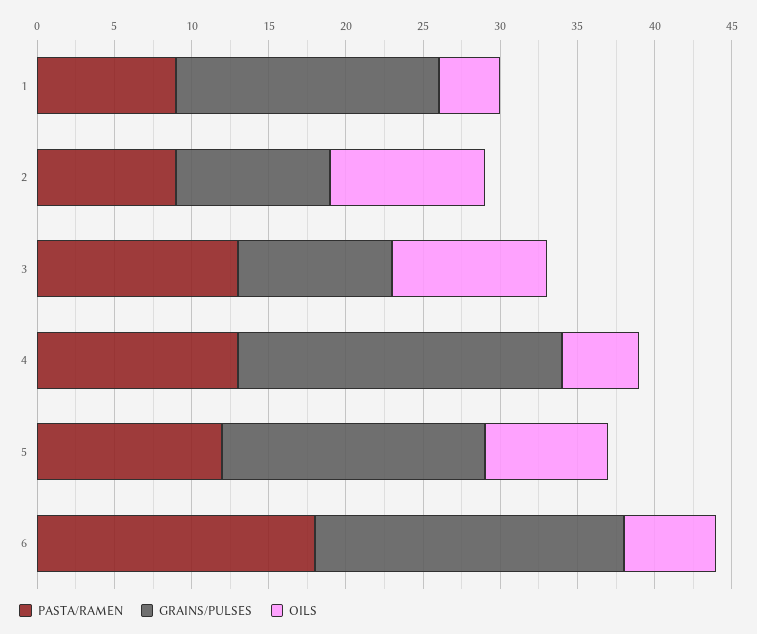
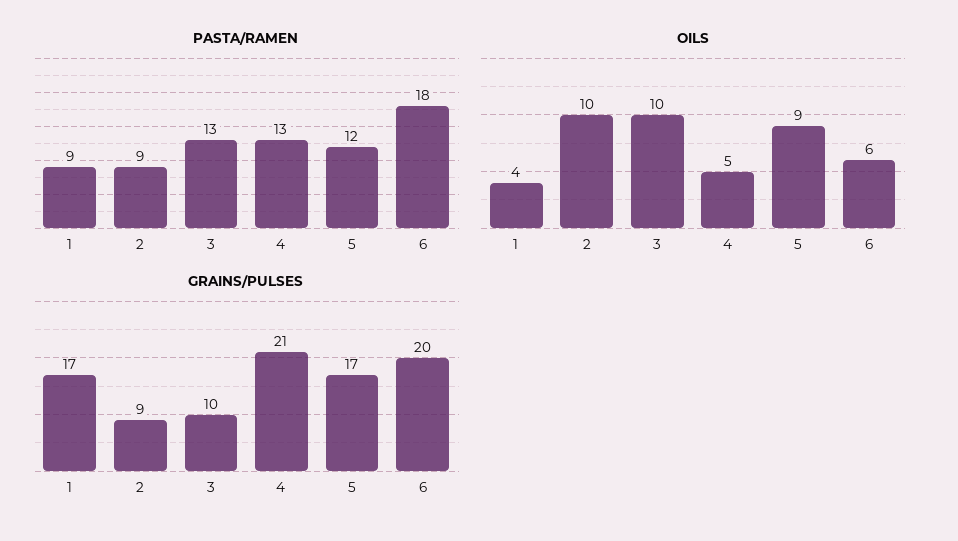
  {
    "PASTA/RAMEN": {
      "1": 9,
      "2": 9,
      "3": 13,
      "4": 13,
      "5": 12,
      "6": 18
    },
    "GRAINS/PULSES": {
      "1": 17,
-     "2": 10,
+     "2": 9,
      "3": 10,
      "4": 21,
      "5": 17,
      "6": 20
    },
    "OILS": {
      "1": 4,
      "2": 10,
      "3": 10,
      "4": 5,
-     "5": 8,
+     "5": 9,
      "6": 6
    }
  }

